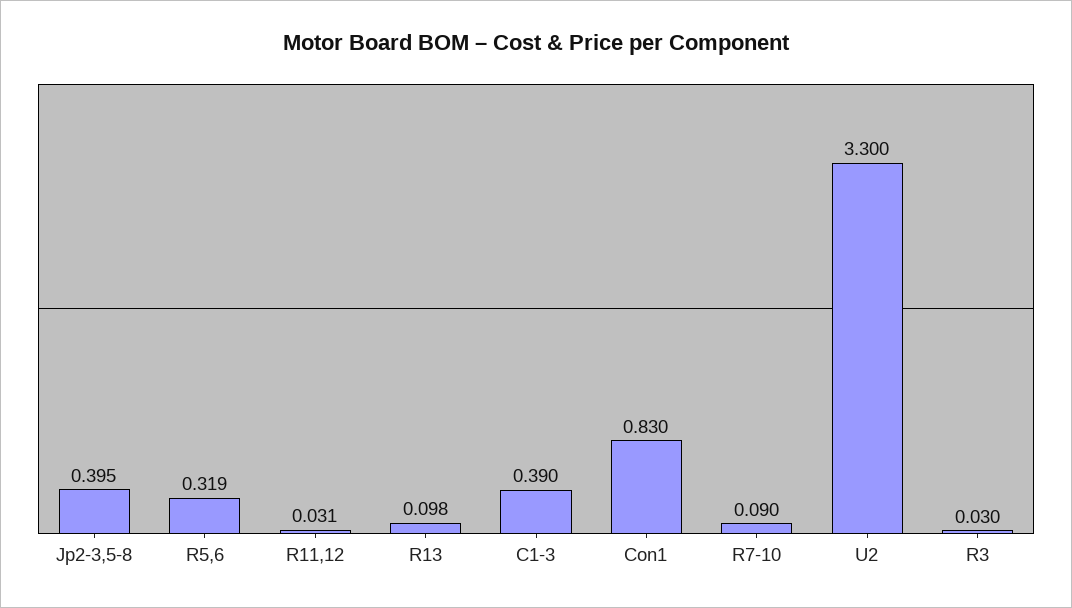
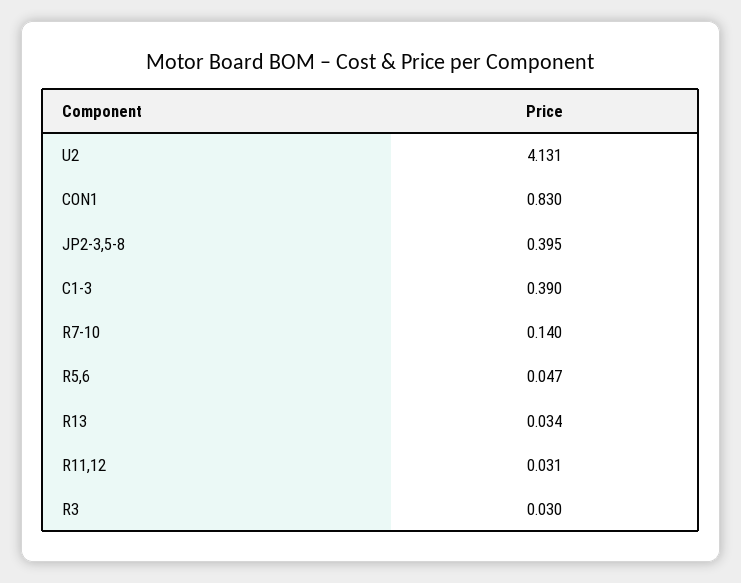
  {
    "Jp2-3,5-8": 0.395,
-   "R5,6": 0.319,
+   "R5,6": 0.047,
    "R11,12": 0.031,
-   "R13": 0.098,
+   "R13": 0.034,
    "C1-3": 0.39,
    "Con1": 0.83,
-   "R7-10": 0.09,
+   "R7-10": 0.14,
-   "U2": 3.3,
+   "U2": 4.131,
    "R3": 0.03
  }

